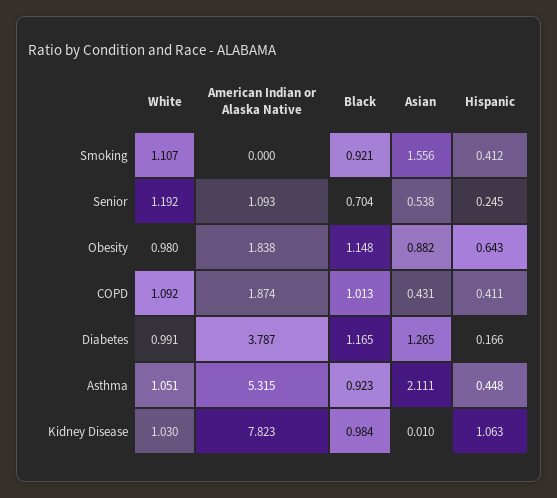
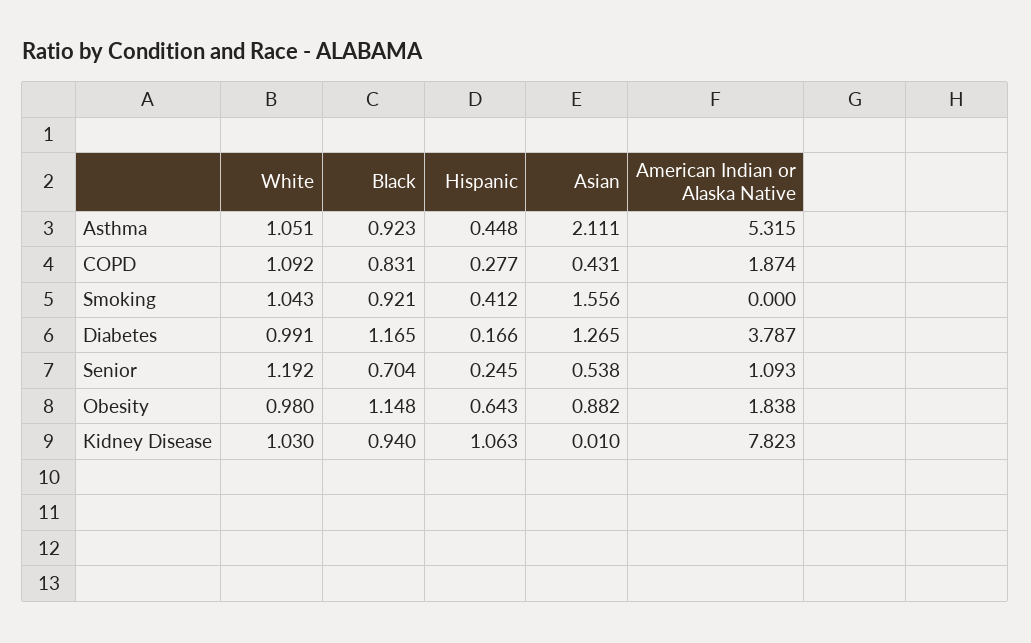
  {
    "White": {
-     "Smoking": 1.107,
+     "Smoking": 1.043,
      "Senior": 1.192,
      "Obesity": 0.98,
      "COPD": 1.092,
      "Diabetes": 0.991,
      "Asthma": 1.051,
      "Kidney Disease": 1.03
    },
    "American Indian or Alaska Native": {
      "Smoking": 0,
      "Senior": 1.093,
      "Obesity": 1.838,
      "COPD": 1.874,
      "Diabetes": 3.787,
      "Asthma": 5.315,
      "Kidney Disease": 7.823
    },
    "Black": {
      "Smoking": 0.921,
      "Senior": 0.704,
      "Obesity": 1.148,
-     "COPD": 1.013,
+     "COPD": 0.831,
      "Diabetes": 1.165,
      "Asthma": 0.923,
-     "Kidney Disease": 0.984
+     "Kidney Disease": 0.94
    },
    "Asian": {
      "Smoking": 1.556,
      "Senior": 0.538,
      "Obesity": 0.882,
      "COPD": 0.431,
      "Diabetes": 1.265,
      "Asthma": 2.111,
      "Kidney Disease": 0.01
    },
    "Hispanic": {
      "Smoking": 0.412,
      "Senior": 0.245,
      "Obesity": 0.643,
-     "COPD": 0.411,
+     "COPD": 0.277,
      "Diabetes": 0.166,
      "Asthma": 0.448,
      "Kidney Disease": 1.063
    }
  }

